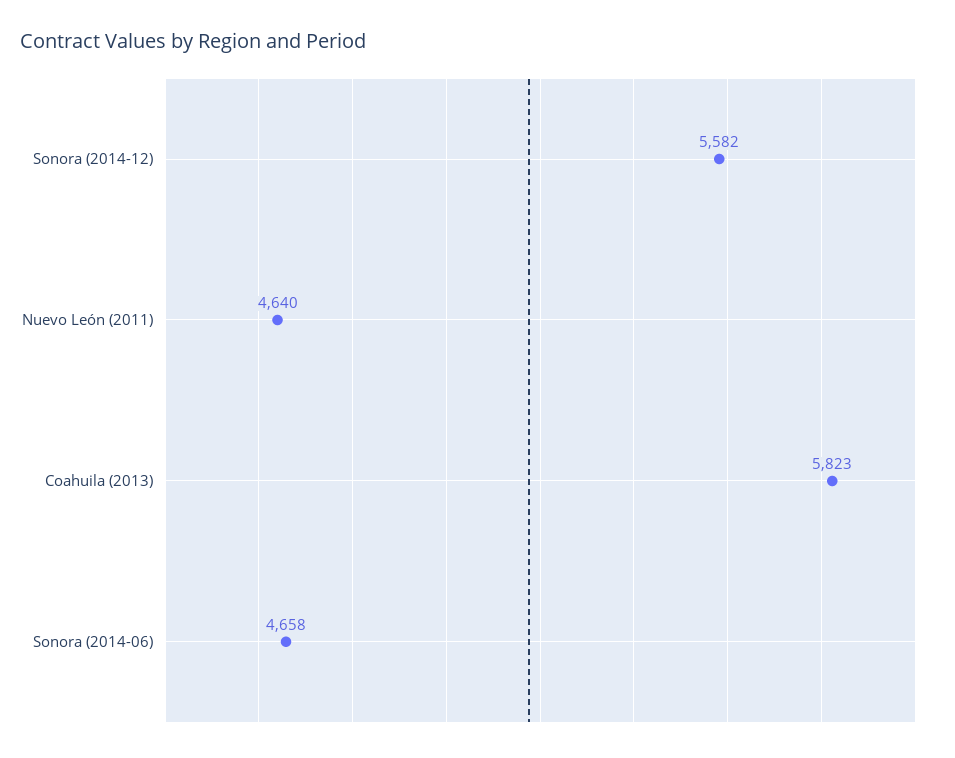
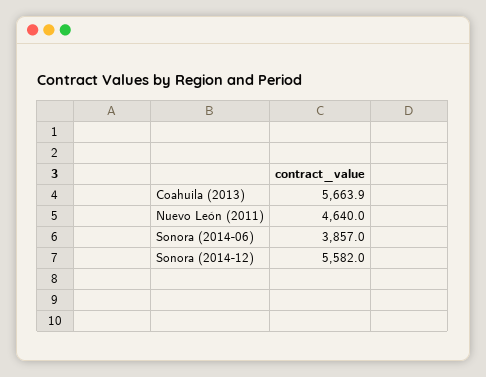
  {
    "Sonora (2014-12)": 5582,
    "Nuevo León (2011)": 4640,
-   "Coahuila (2013)": 5823,
+   "Coahuila (2013)": 5663.9,
-   "Sonora (2014-06)": 4658
+   "Sonora (2014-06)": 3857
  }

